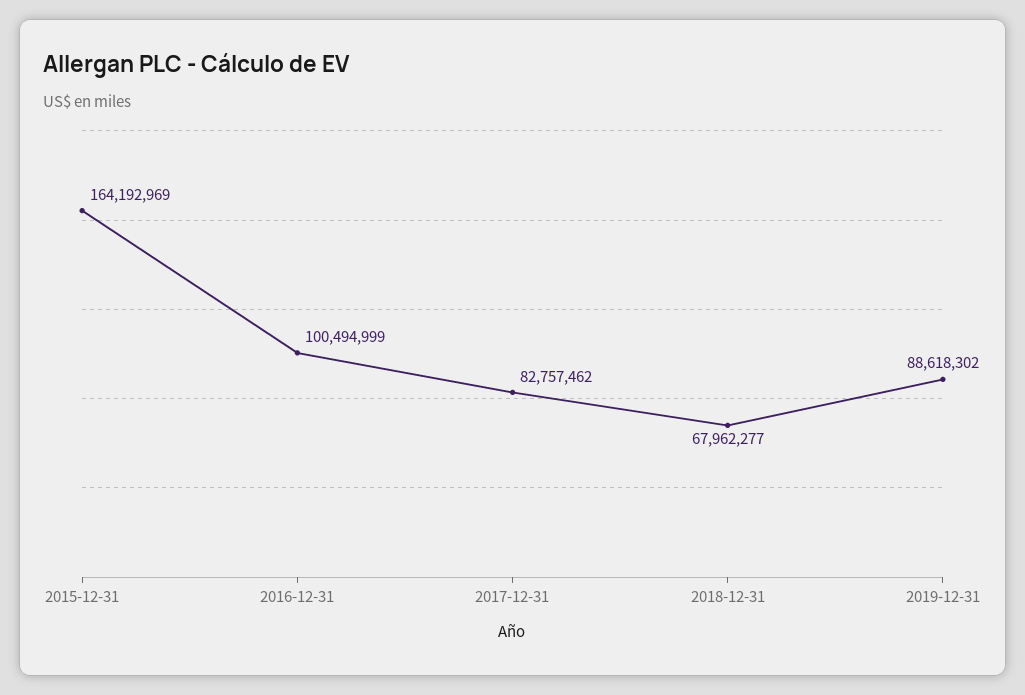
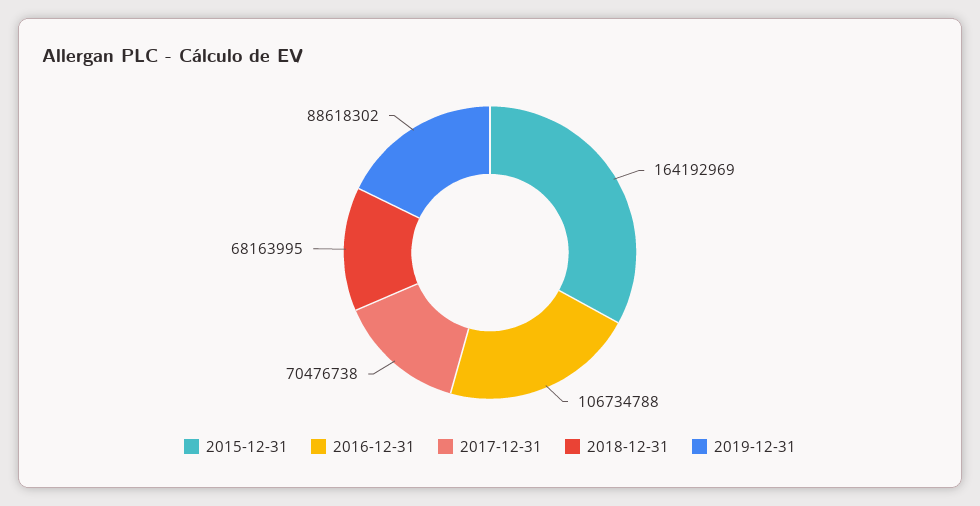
  {
    "2015-12-31": 164192969,
-   "2016-12-31": 100494999,
+   "2016-12-31": 106734788,
-   "2017-12-31": 82757462,
+   "2017-12-31": 70476738,
-   "2018-12-31": 67962277,
+   "2018-12-31": 68163995,
    "2019-12-31": 88618302
  }

